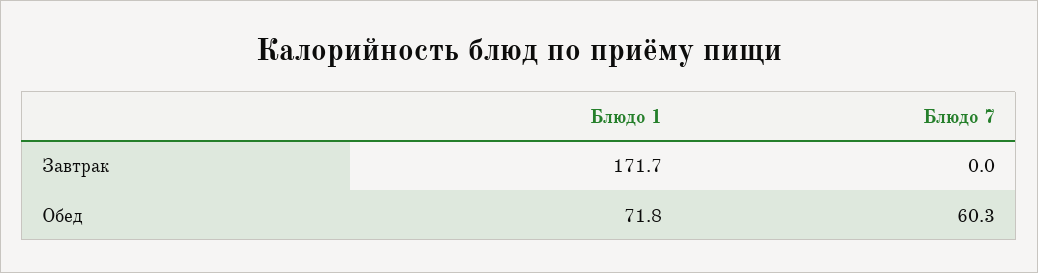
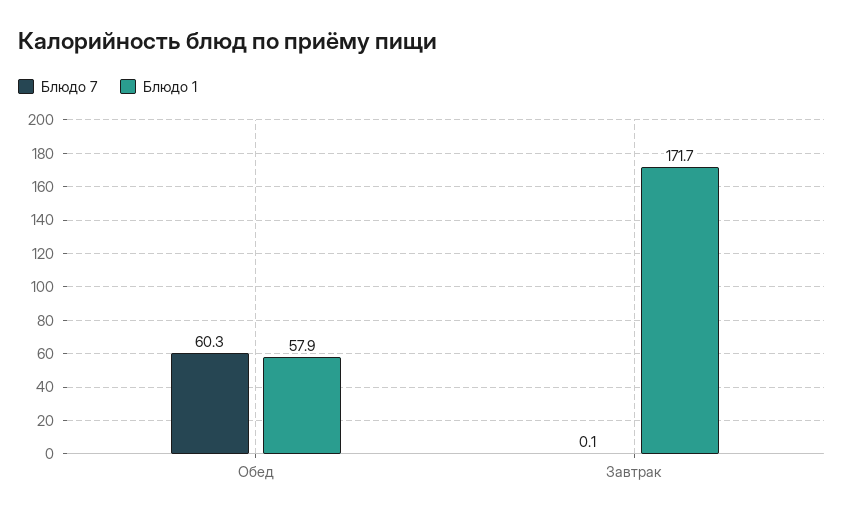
  {
    "Блюдо 1": {
      "Завтрак": 171.7,
-     "Обед": 71.8
+     "Обед": 57.9
    },
    "Блюдо 7": {
-     "Завтрак": 0,
+     "Завтрак": 0.1,
      "Обед": 60.3
    }
  }

